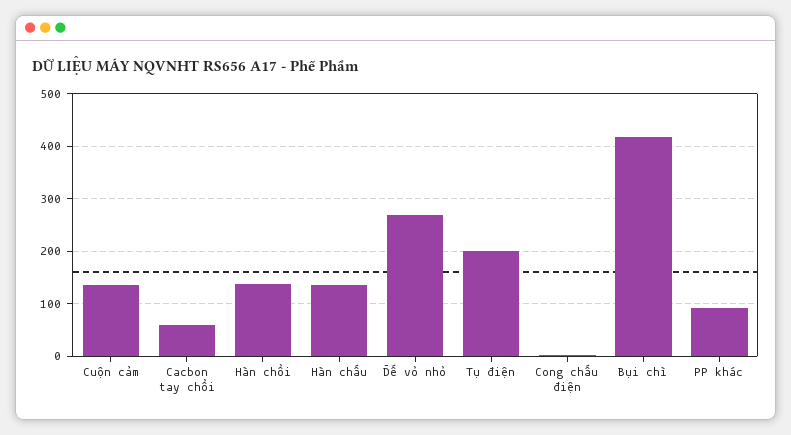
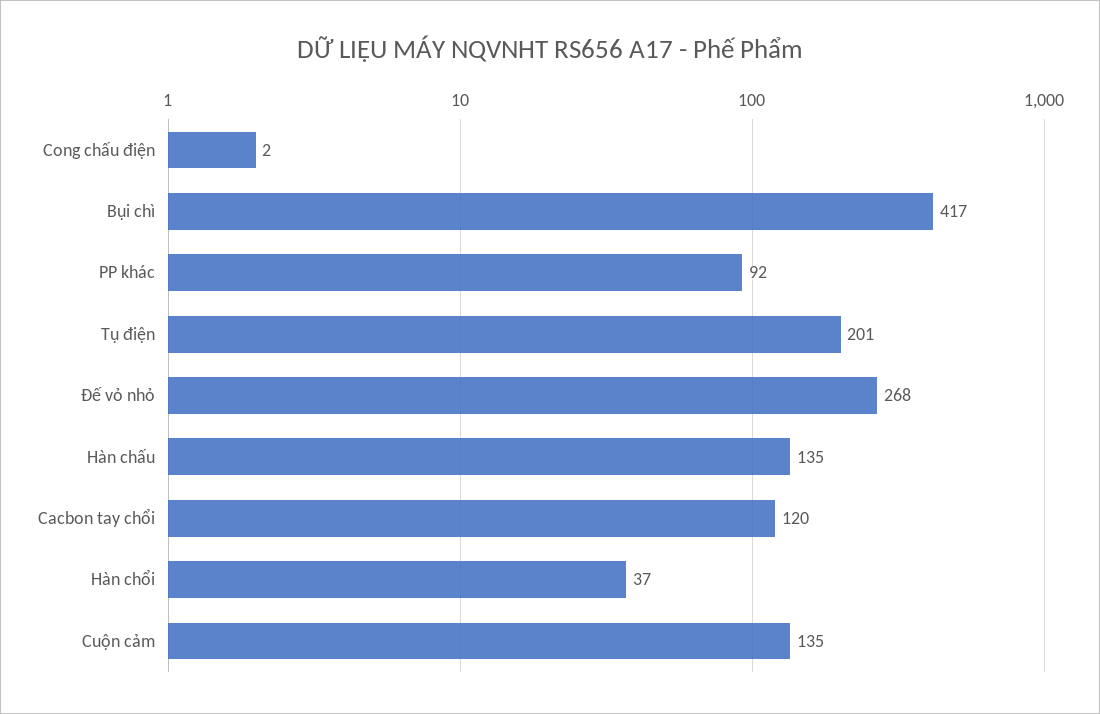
  {
    "Cuộn cảm": 135,
-   "Cacbon tay chổi": 60,
+   "Cacbon tay chổi": 120,
-   "Hàn chổi": 140,
+   "Hàn chổi": 37,
    "Hàn chấu": 135,
    "Đế vỏ nhỏ": 268,
    "Tụ điện": 201,
    "Cong chấu điện": 2,
    "Bụi chì": 417,
    "PP khác": 92
  }

